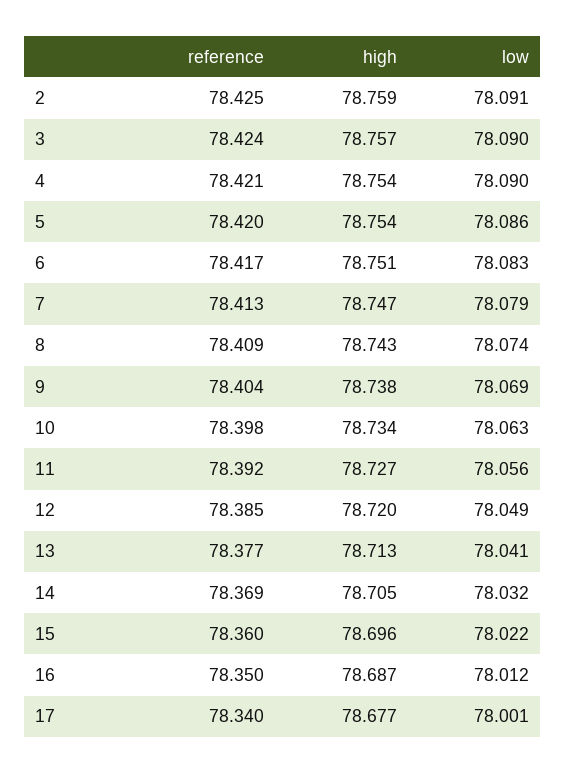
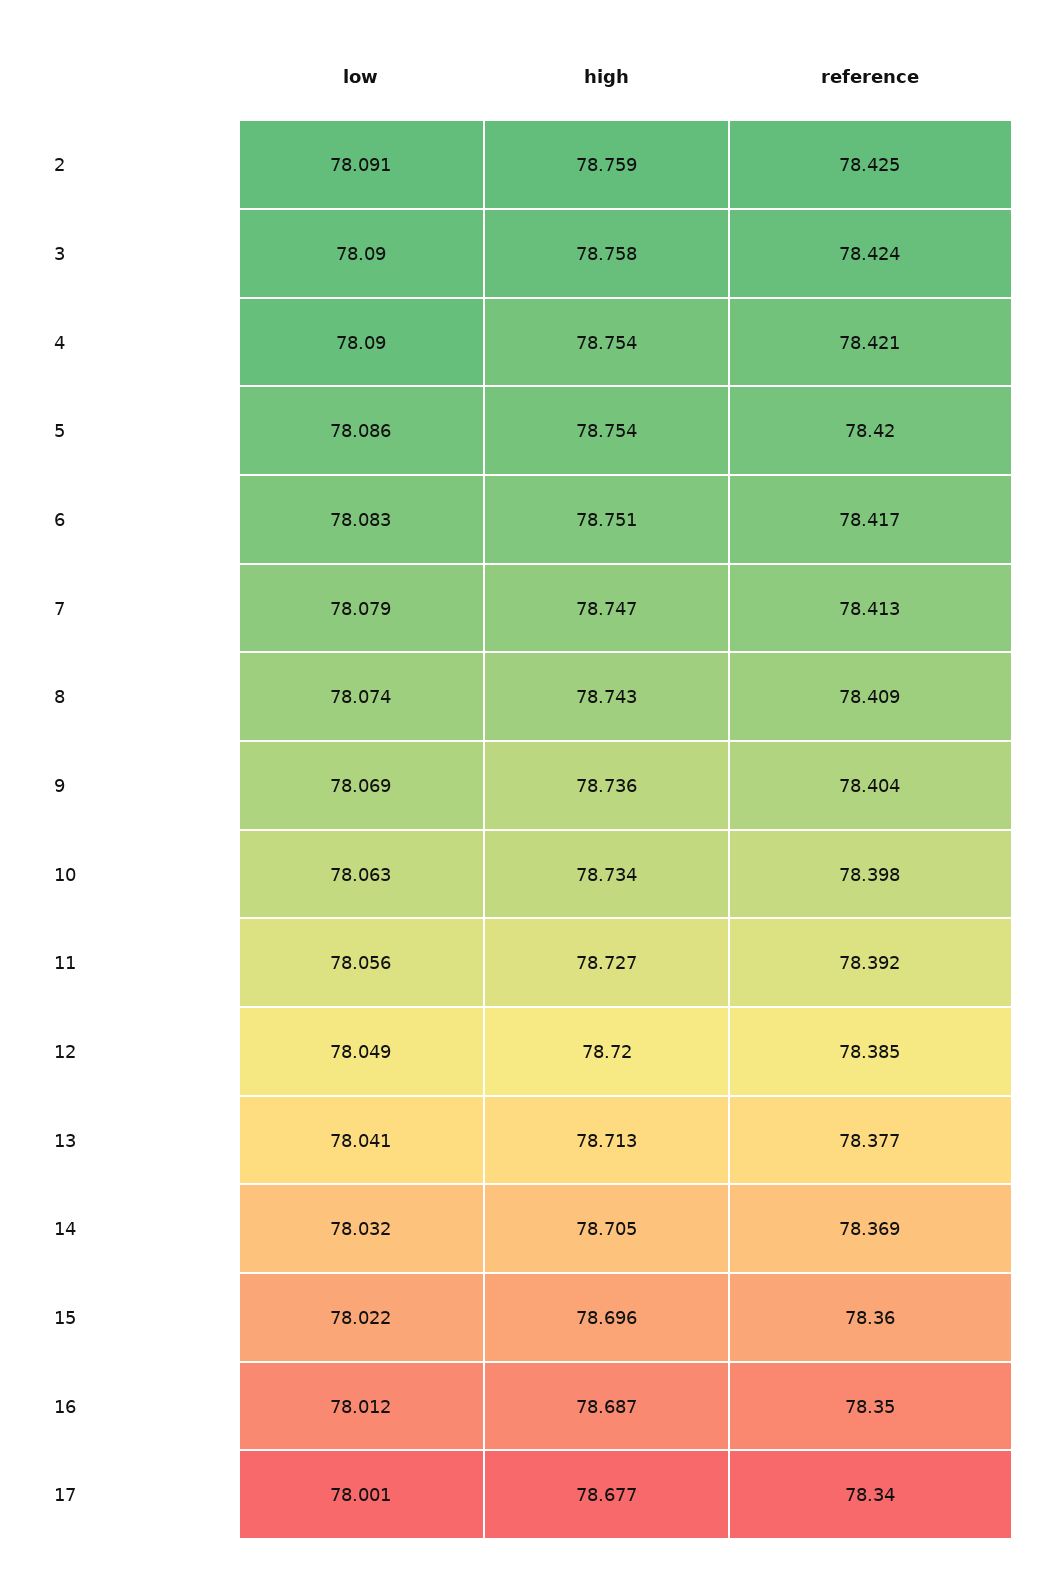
  {
    "reference": {
      "2": 78.425,
      "3": 78.424,
      "4": 78.421,
      "5": 78.42,
      "6": 78.417,
      "7": 78.413,
      "8": 78.409,
      "9": 78.404,
      "10": 78.398,
      "11": 78.392,
      "12": 78.385,
      "13": 78.377,
      "14": 78.369,
      "15": 78.36,
      "16": 78.35,
      "17": 78.34
    },
    "high": {
      "2": 78.759,
-     "3": 78.757,
+     "3": 78.758,
      "4": 78.754,
      "5": 78.754,
      "6": 78.751,
      "7": 78.747,
      "8": 78.743,
-     "9": 78.738,
+     "9": 78.736,
      "10": 78.734,
      "11": 78.727,
      "12": 78.72,
      "13": 78.713,
      "14": 78.705,
      "15": 78.696,
      "16": 78.687,
      "17": 78.677
    },
    "low": {
      "2": 78.091,
      "3": 78.09,
      "4": 78.09,
      "5": 78.086,
      "6": 78.083,
      "7": 78.079,
      "8": 78.074,
      "9": 78.069,
      "10": 78.063,
      "11": 78.056,
      "12": 78.049,
      "13": 78.041,
      "14": 78.032,
      "15": 78.022,
      "16": 78.012,
      "17": 78.001
    }
  }

